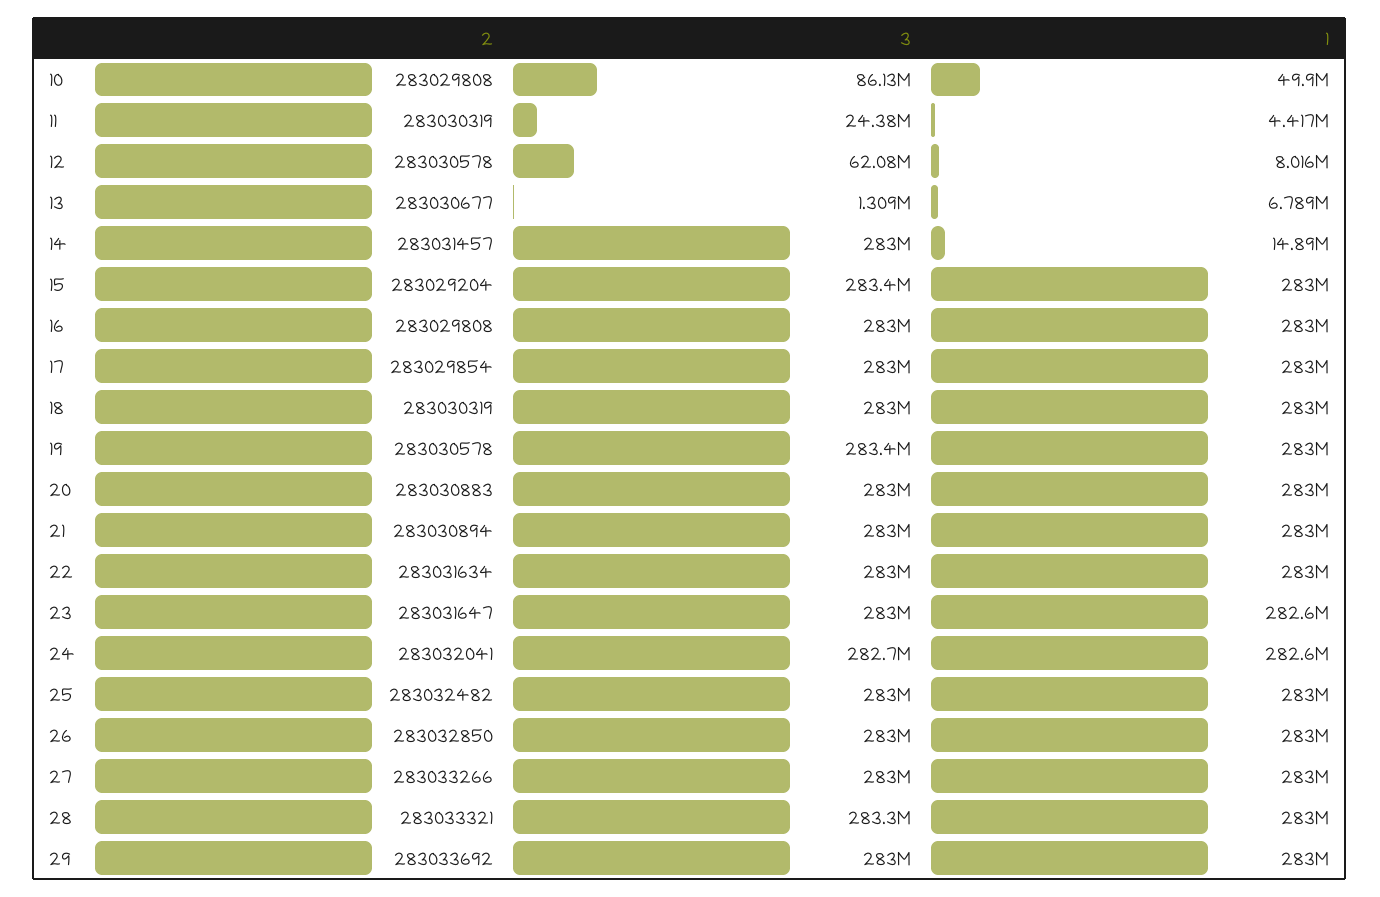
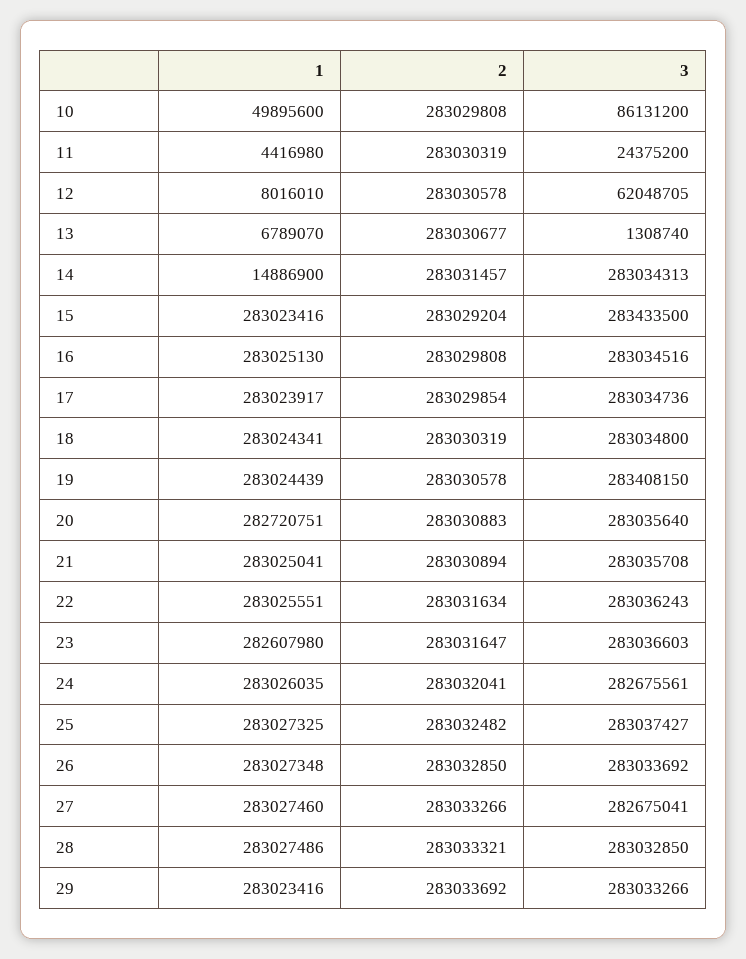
  {
    "2": {
      "10": 283029808,
      "11": 283030319,
      "12": 283030578,
      "13": 283030677,
      "14": 283031457,
      "15": 283029204,
      "16": 283029808,
      "17": 283029854,
      "18": 283030319,
      "19": 283030578,
      "20": 283030883,
      "21": 283030894,
      "22": 283031634,
      "23": 283031647,
      "24": 283032041,
      "25": 283032482,
      "26": 283032850,
      "27": 283033266,
      "28": 283033321,
      "29": 283033692
    },
    "3": {
      "10": 86131200,
      "11": 24375200,
-     "12": 62080000,
+     "12": 62048705,
      "13": 1308740,
      "14": 283034313,
      "15": 283433500,
      "16": 283034516,
      "17": 283034736,
      "18": 283034800,
      "19": 283408150,
      "20": 283035640,
      "21": 283035708,
      "22": 283036243,
      "23": 283036603,
      "24": 282675561,
      "25": 283037427,
      "26": 283033692,
-     "27": 283000000,
+     "27": 282675041,
-     "28": 283300000,
+     "28": 283032850,
      "29": 283033266
    },
    "1": {
      "10": 49895600,
      "11": 4416980,
      "12": 8016010,
      "13": 6789070,
      "14": 14886900,
      "15": 283023416,
      "16": 283025130,
      "17": 283023917,
      "18": 283024341,
      "19": 283024439,
-     "20": 283000000,
+     "20": 282720751,
      "21": 283025041,
      "22": 283025551,
      "23": 282607980,
-     "24": 282600000,
+     "24": 283026035,
      "25": 283027325,
      "26": 283027348,
      "27": 283027460,
      "28": 283027486,
      "29": 283023416
    }
  }

